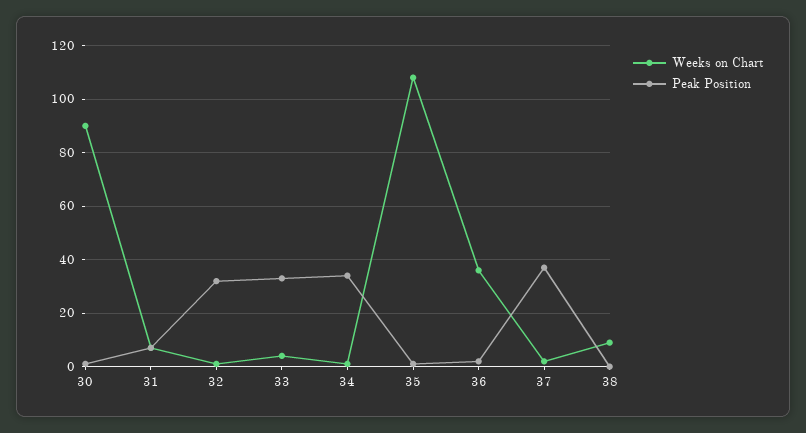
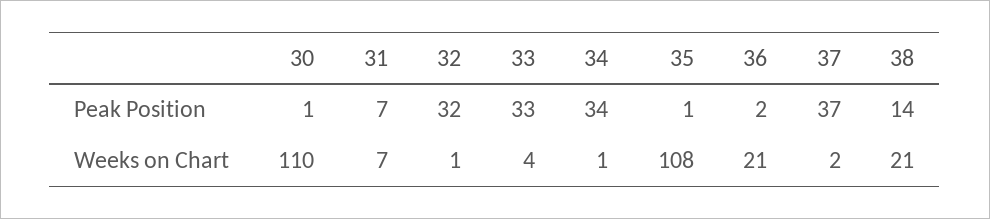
  {
    "Weeks on Chart": {
-     "30": 90,
+     "30": 110,
      "31": 7,
      "32": 1,
      "33": 4,
      "34": 1,
      "35": 108,
-     "36": 35,
+     "36": 21,
      "37": 2,
-     "38": 10
+     "38": 21
    },
    "Peak Position": {
      "30": 1,
      "31": 7,
      "32": 32,
      "33": 33,
      "34": 34,
      "35": 1,
      "36": 2,
      "37": 37,
-     "38": 0
+     "38": 14
    }
  }

